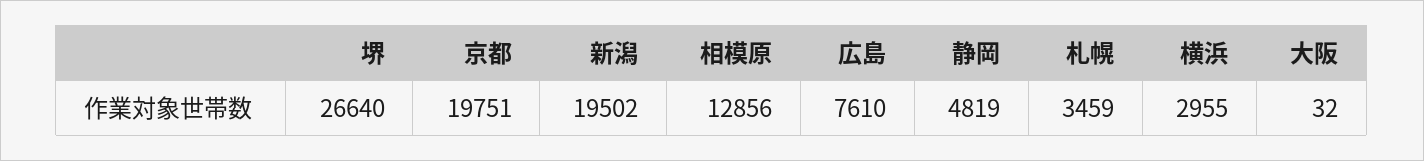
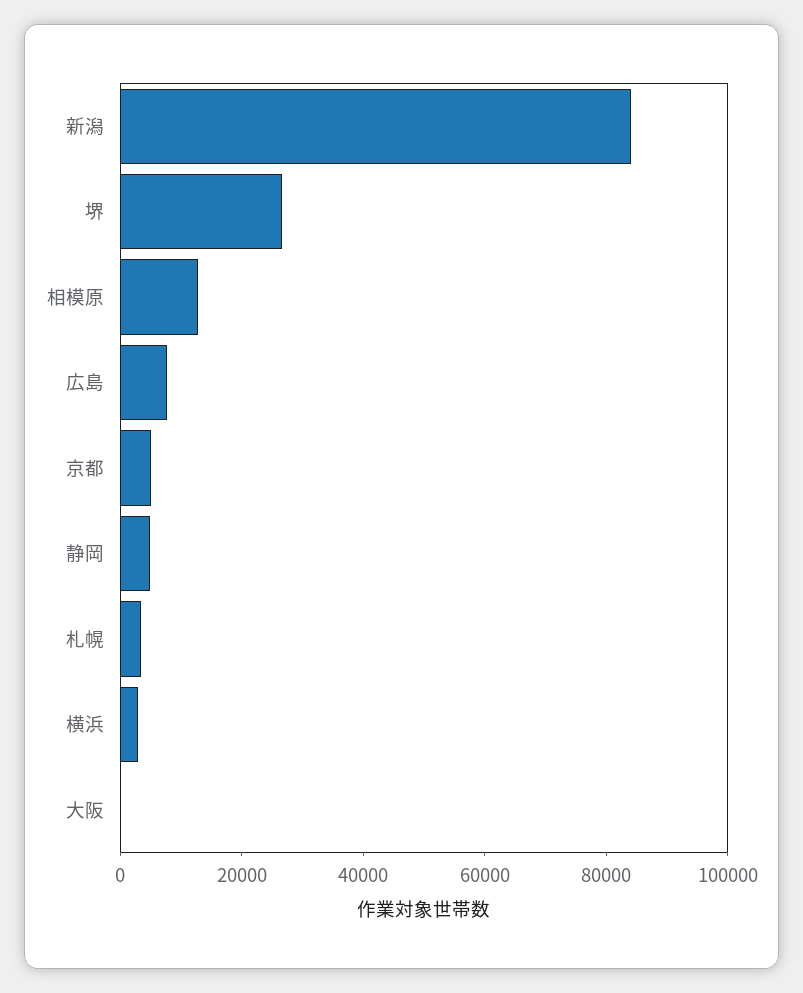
  {
    "堺": 26640,
-   "京都": 19751,
+   "京都": 5000,
-   "新潟": 19502,
+   "新潟": 85000,
    "相模原": 12856,
    "広島": 7610,
    "静岡": 4819,
    "札幌": 3459,
    "横浜": 2955,
    "大阪": 32
  }

